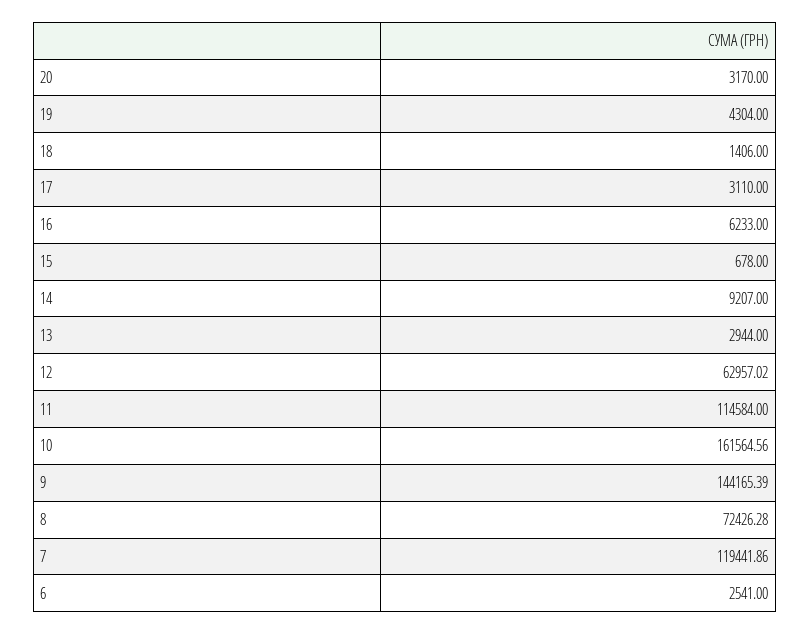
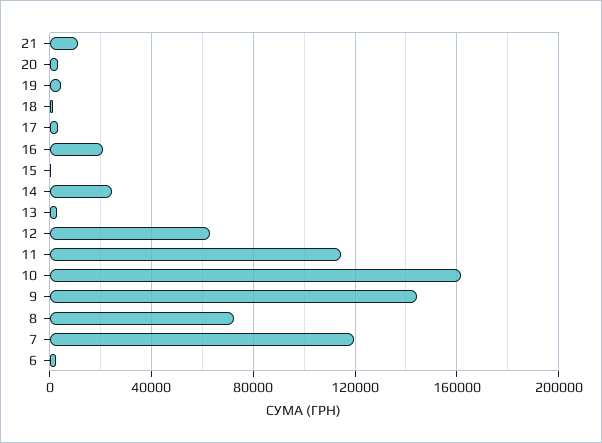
  {
    "20": 3170,
    "19": 4304,
    "18": 1406,
    "17": 3110,
-   "16": 6233,
+   "16": 20000,
    "15": 678,
-   "14": 9207,
+   "14": 25000,
    "13": 2944,
    "12": 62957.02,
    "11": 114584,
    "10": 161564.56,
    "9": 144165.39,
    "8": 72426.28,
    "7": 119441.86,
-   "6": 2541
+   "6": 2541,
+   "21": 10000
  }

